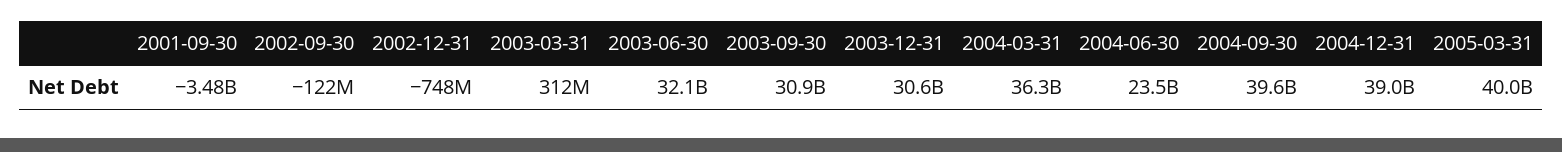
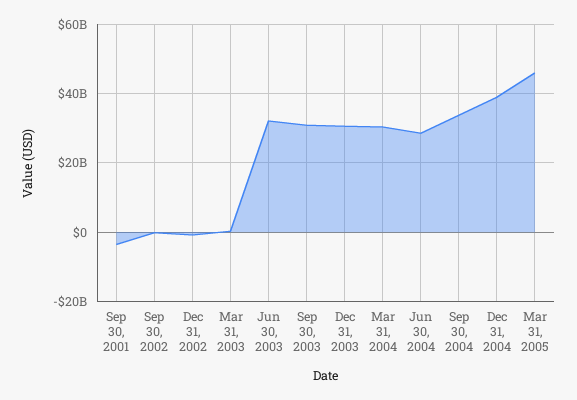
  {
    "2001-09-30": -3480000000,
    "2002-09-30": -122000000,
    "2002-12-31": -748000000,
    "2003-03-31": 312000000,
    "2003-06-30": 32100000000,
    "2003-09-30": 30900000000,
    "2003-12-31": 30600000000,
-   "2004-03-31": 36300000000,
+   "2004-03-31": 30000000000,
-   "2004-06-30": 23500000000,
+   "2004-06-30": 28000000000,
-   "2004-09-30": 39600000000,
+   "2004-09-30": 34000000000,
    "2004-12-31": 39000000000,
-   "2005-03-31": 40000000000
+   "2005-03-31": 46000000000
  }

